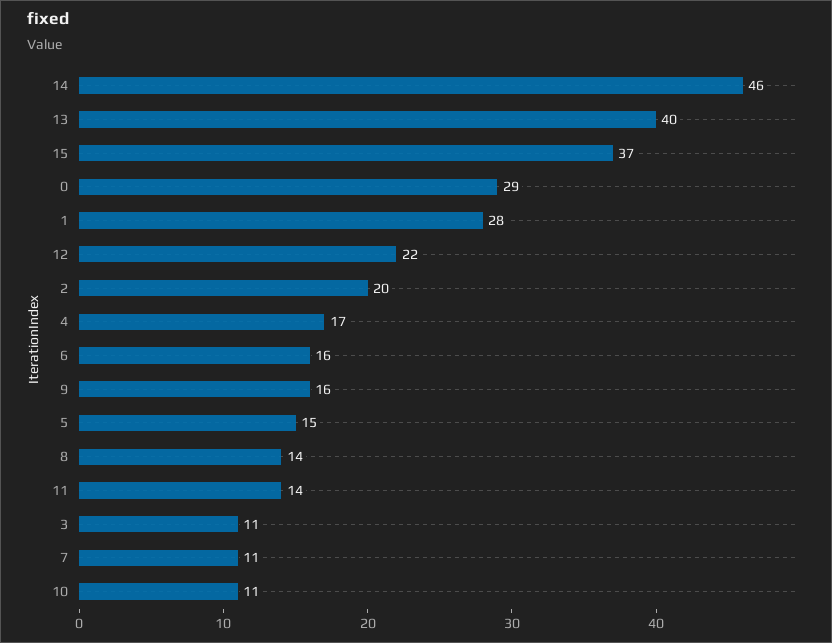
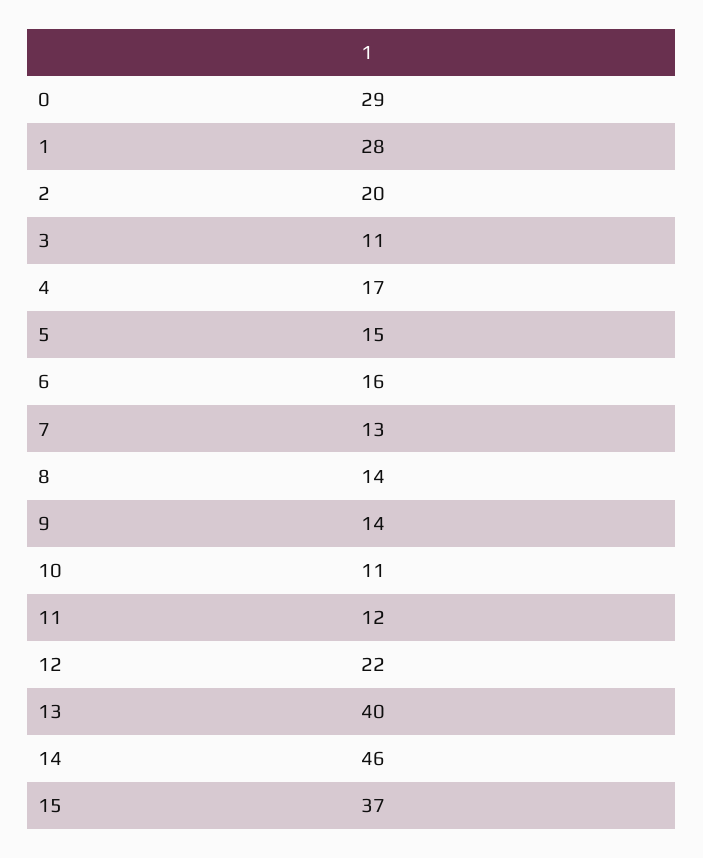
  {
    "14": 46,
    "13": 40,
    "15": 37,
    "0": 29,
    "1": 28,
    "12": 22,
    "2": 20,
    "4": 17,
    "6": 16,
-   "9": 16,
+   "9": 14,
    "5": 15,
    "8": 14,
-   "11": 14,
+   "11": 12,
    "3": 11,
-   "7": 11,
+   "7": 13,
    "10": 11
  }

